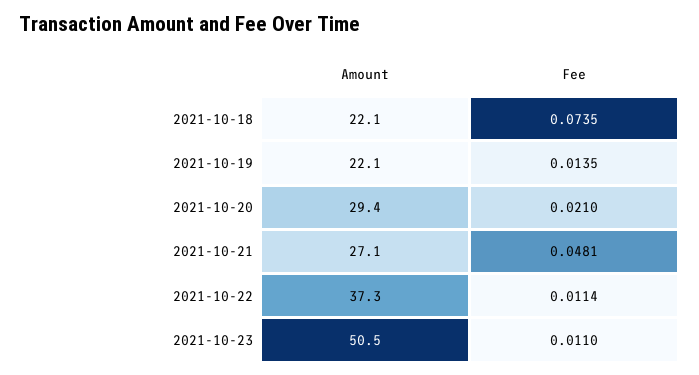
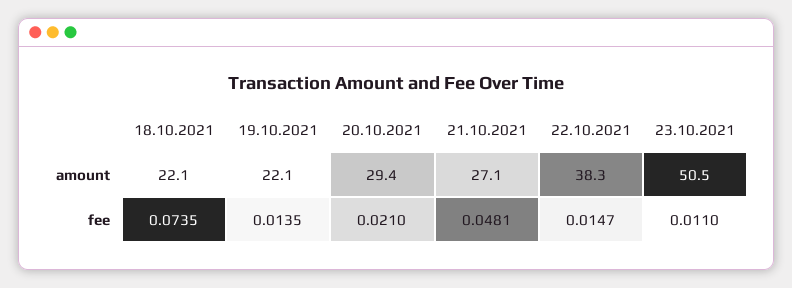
  {
    "Amount": {
      "2021-10-18": 22.1,
      "2021-10-19": 22.1,
      "2021-10-20": 29.4,
      "2021-10-21": 27.1,
-     "2021-10-22": 37.3,
+     "2021-10-22": 38.3,
      "2021-10-23": 50.5
    },
    "Fee": {
      "2021-10-18": 0.0735,
      "2021-10-19": 0.0135,
      "2021-10-20": 0.021,
      "2021-10-21": 0.0481,
-     "2021-10-22": 0.0114,
+     "2021-10-22": 0.0147,
      "2021-10-23": 0.011
    }
  }

